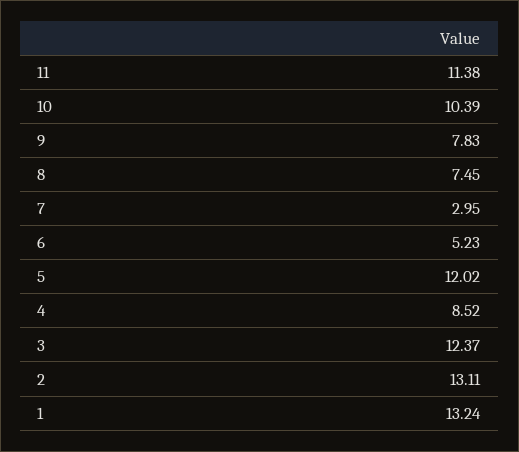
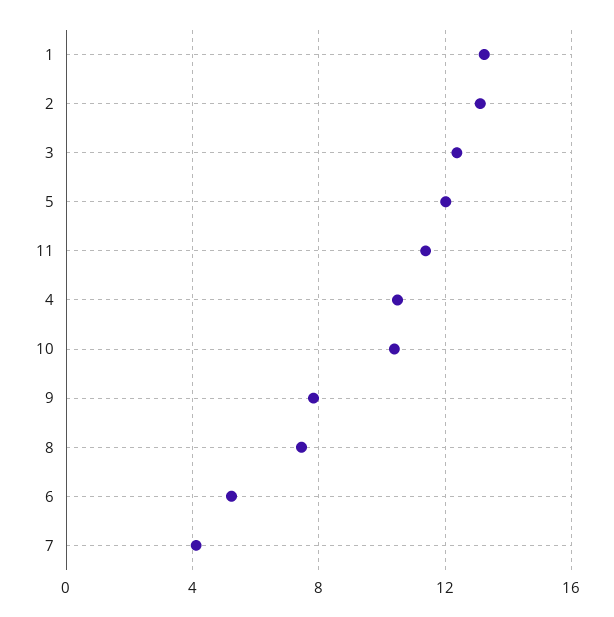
  {
    "11": 11.38,
    "10": 10.39,
    "9": 7.83,
    "8": 7.45,
-   "7": 2.95,
+   "7": 4,
    "6": 5.23,
    "5": 12.02,
-   "4": 8.52,
+   "4": 10.5,
    "3": 12.37,
    "2": 13.11,
    "1": 13.24
  }

